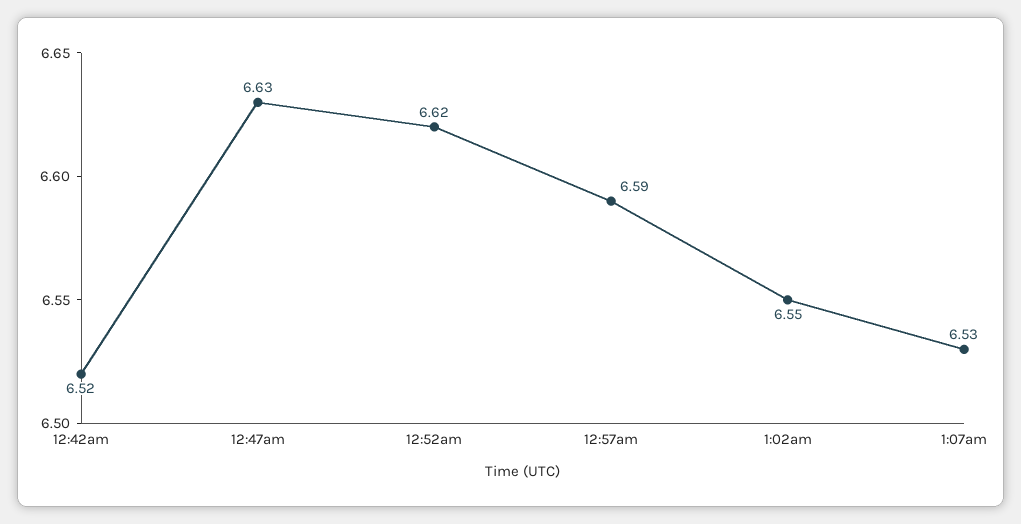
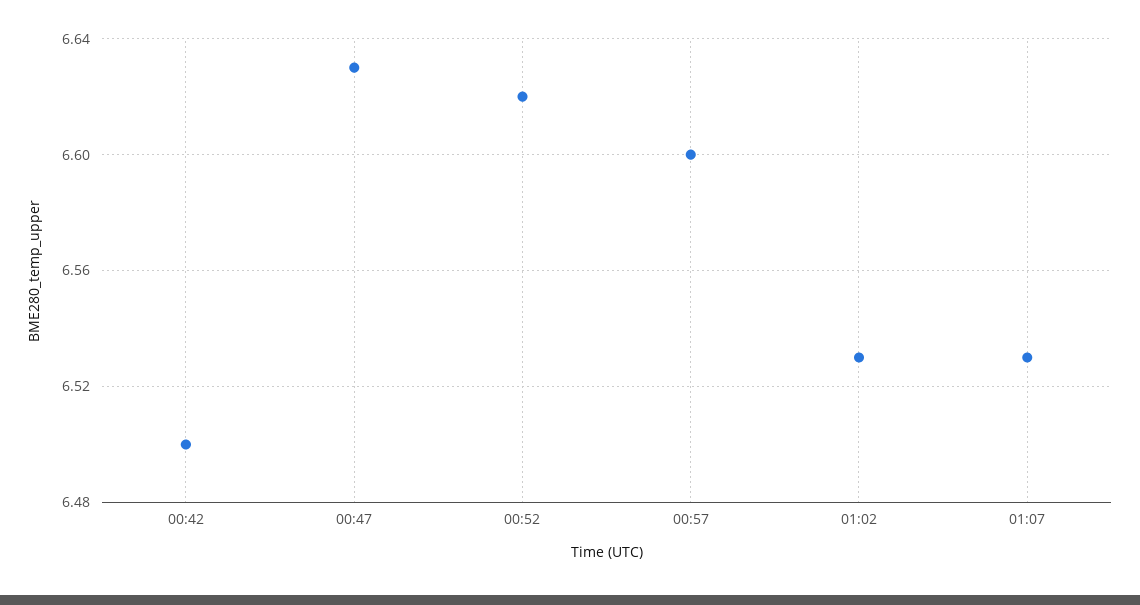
  {
-   "12:42am": 6.52,
+   "12:42am": 6.5,
    "12:47am": 6.63,
    "12:52am": 6.62,
-   "12:57am": 6.59,
+   "12:57am": 6.6,
-   "1:02am": 6.55,
+   "1:02am": 6.53,
    "1:07am": 6.53
  }

